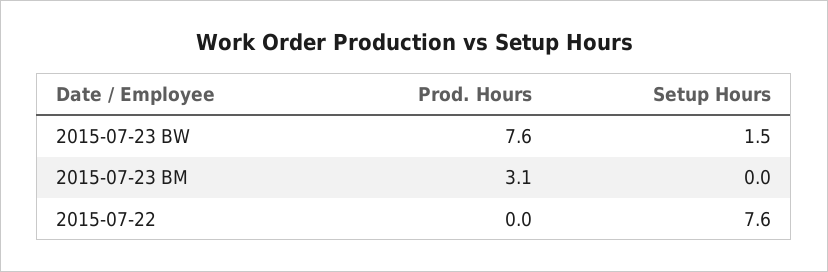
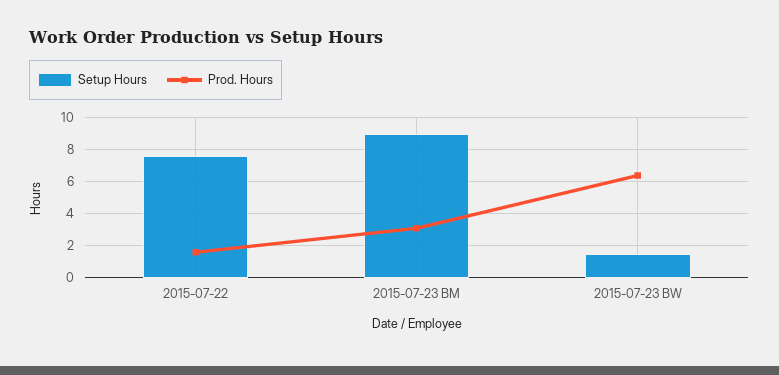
  {
    "Prod. Hours": {
-     "2015-07-23 BW": 7.6,
+     "2015-07-23 BW": 6.5,
      "2015-07-23 BM": 3.1,
-     "2015-07-22": 0
+     "2015-07-22": 1.5
    },
    "Setup Hours": {
      "2015-07-23 BW": 1.5,
-     "2015-07-23 BM": 0,
+     "2015-07-23 BM": 9,
      "2015-07-22": 7.6
    }
  }

